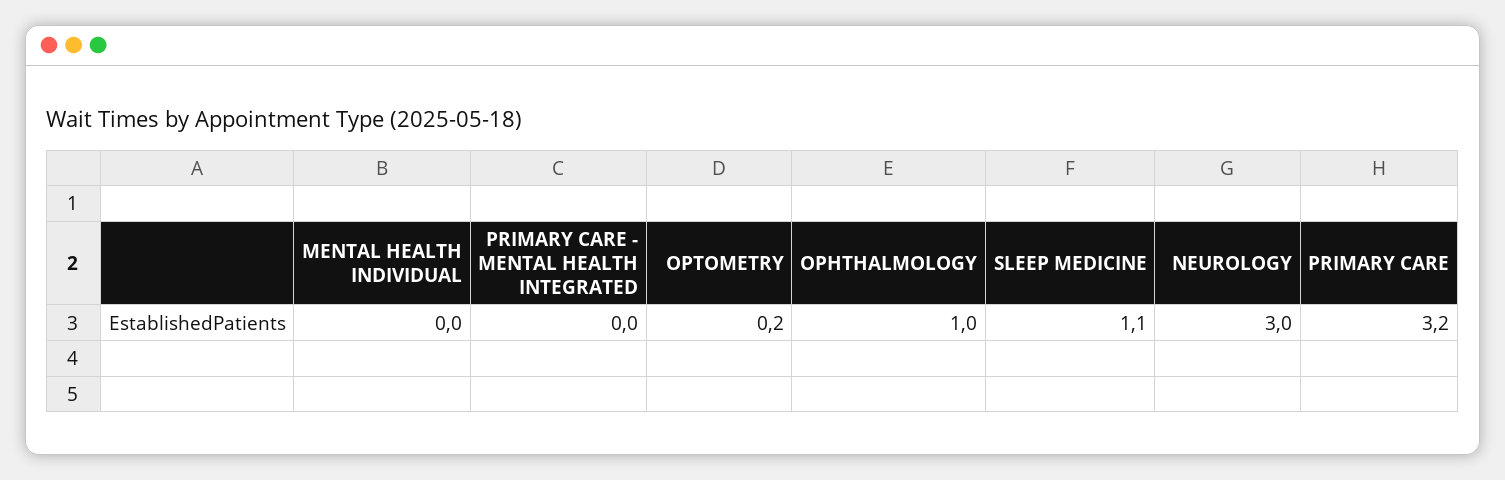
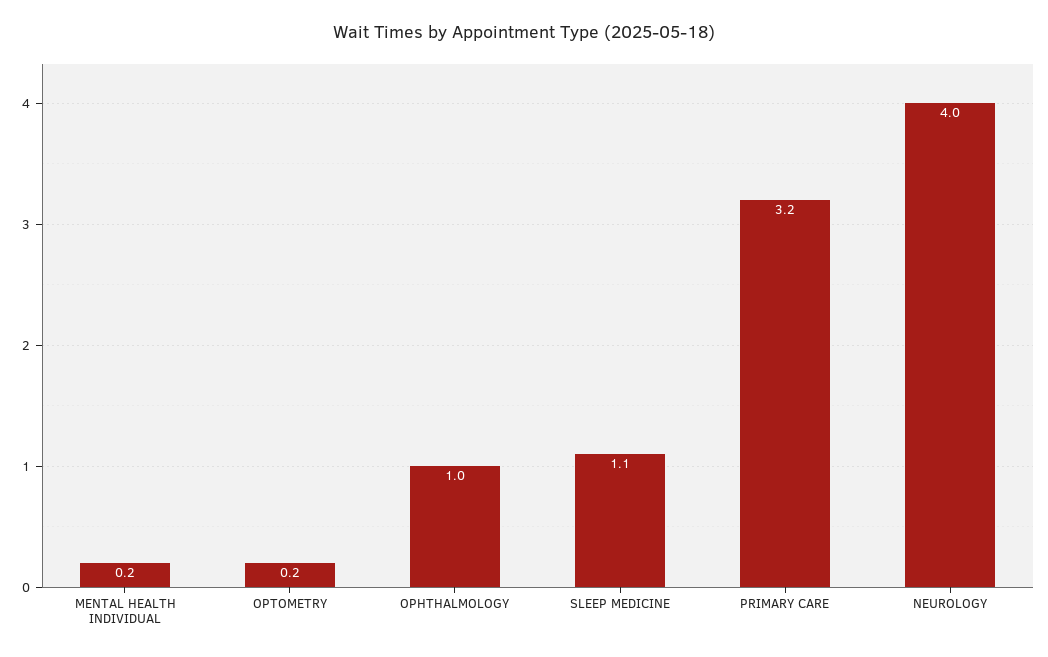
  {
-   "MENTAL HEALTH INDIVIDUAL": 0,
+   "MENTAL HEALTH INDIVIDUAL": 0.2,
-   "PRIMARY CARE - MENTAL HEALTH INTEGRATED": 0,
    "OPTOMETRY": 0.2,
    "OPHTHALMOLOGY": 1,
    "SLEEP MEDICINE": 1.1,
-   "NEUROLOGY": 3,
+   "NEUROLOGY": 4,
    "PRIMARY CARE": 3.2
  }

